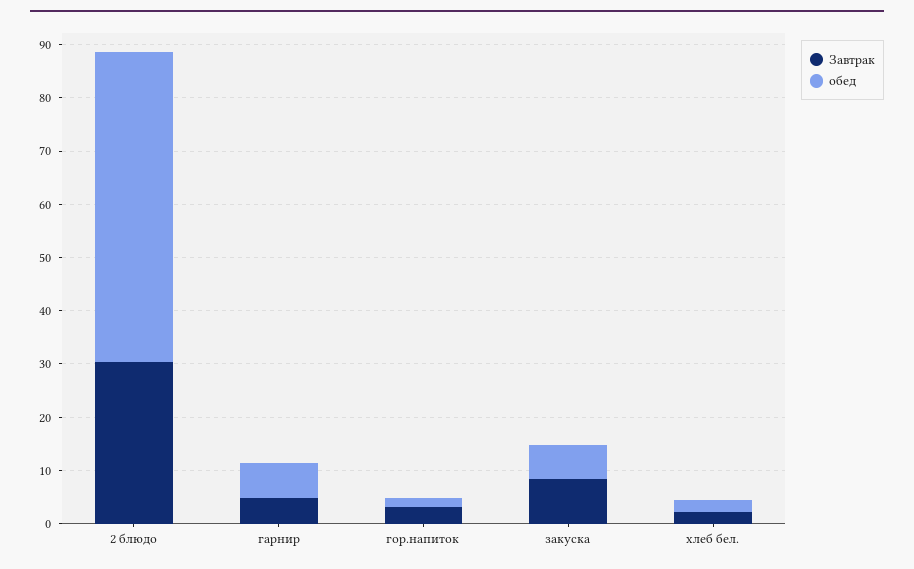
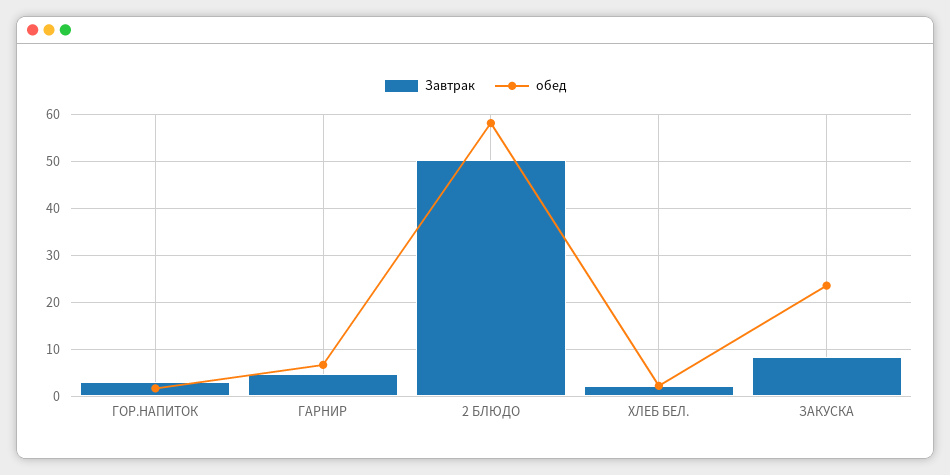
  {
    "Завтрак": {
-     "2 блюдо": 30,
+     "2 блюдо": 50,
      "гарнир": 4,
      "гор.напиток": 4,
      "закуска": 8,
      "хлеб бел.": 2
    },
    "обед": {
      "2 блюдо": 58,
      "гарнир": 6,
      "гор.напиток": 2,
-     "закуска": 6,
+     "закуска": 24,
      "хлеб бел.": 2
    }
  }

